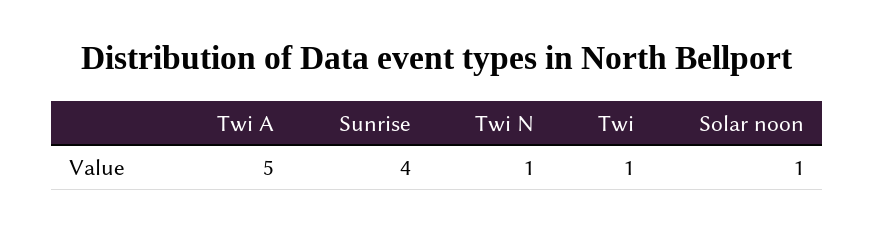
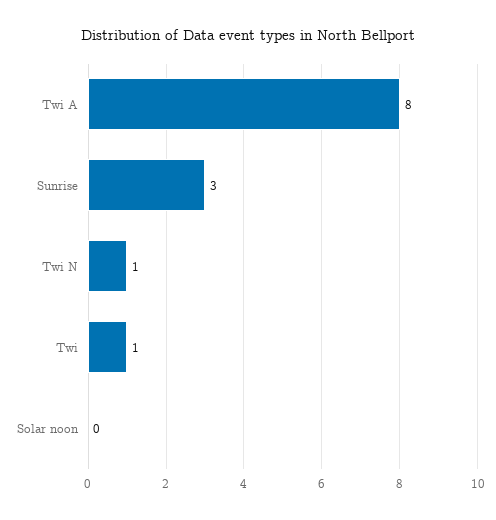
  {
-   "Twi A": 5,
+   "Twi A": 8,
-   "Sunrise": 4,
+   "Sunrise": 3,
    "Twi N": 1,
    "Twi": 1,
-   "Solar noon": 1
+   "Solar noon": 0
  }

